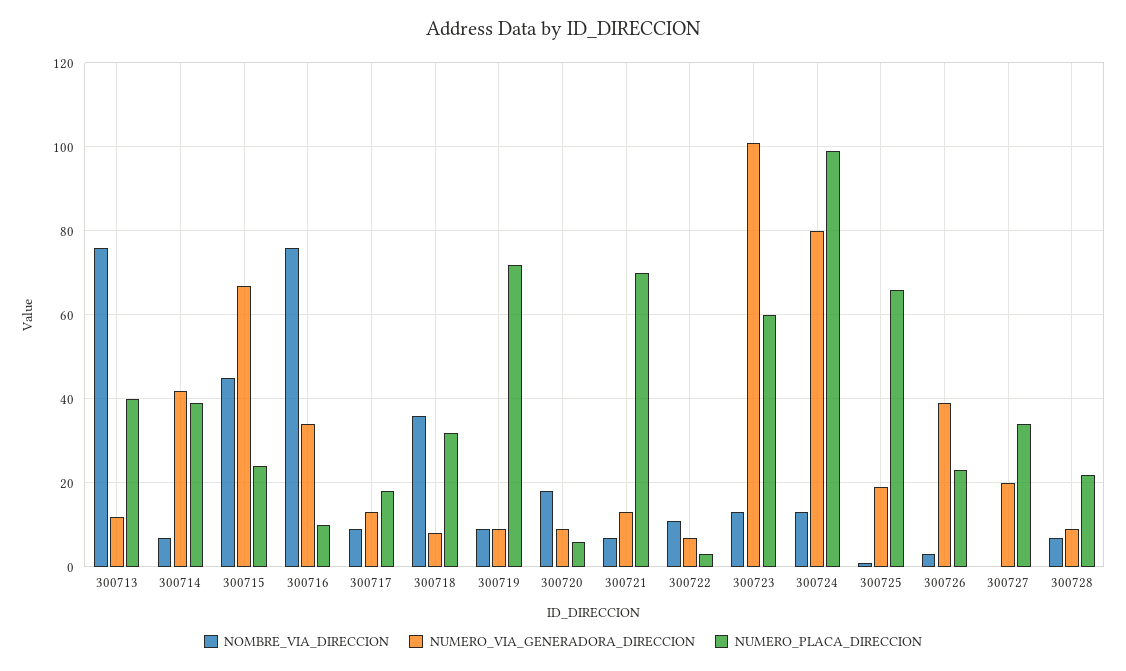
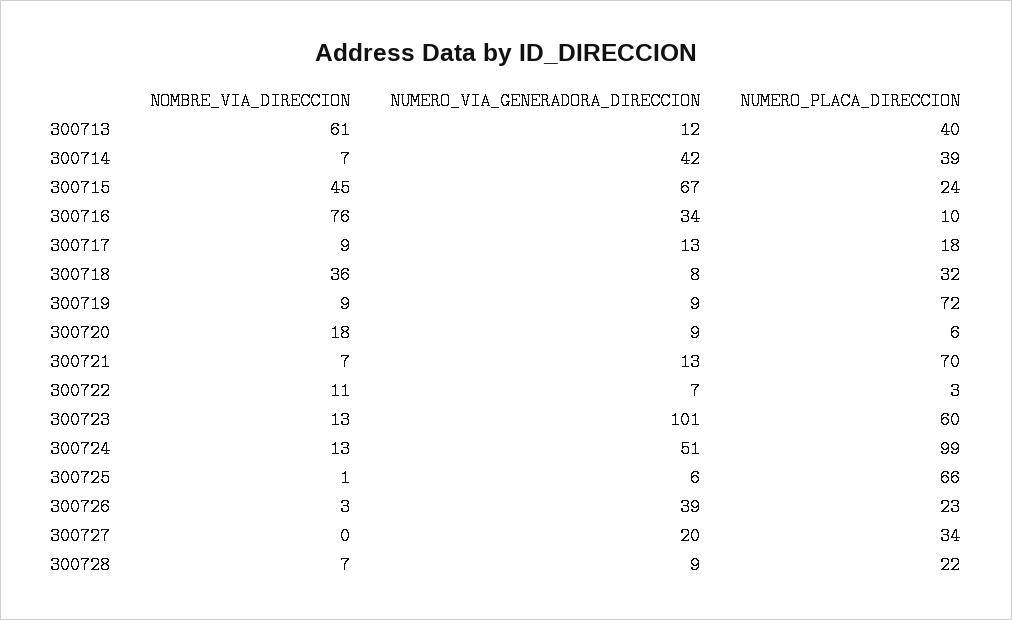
  {
    "NOMBRE_VIA_DIRECCION": {
-     "300713": 75,
+     "300713": 61,
      "300714": 7,
      "300715": 45,
      "300716": 76,
      "300717": 9,
      "300718": 36,
      "300719": 9,
      "300720": 18,
      "300721": 7,
      "300722": 11,
      "300723": 13,
      "300724": 13,
      "300725": 1,
      "300726": 3,
      "300727": 0,
      "300728": 7
    },
    "NUMERO_VIA_GENERADORA_DIRECCION": {
      "300713": 12,
      "300714": 42,
      "300715": 67,
      "300716": 34,
      "300717": 13,
      "300718": 8,
      "300719": 9,
      "300720": 9,
      "300721": 13,
      "300722": 7,
      "300723": 101,
-     "300724": 80,
+     "300724": 51,
-     "300725": 20,
+     "300725": 6,
      "300726": 39,
      "300727": 20,
      "300728": 9
    },
    "NUMERO_PLACA_DIRECCION": {
      "300713": 40,
      "300714": 39,
      "300715": 24,
      "300716": 10,
      "300717": 18,
      "300718": 32,
      "300719": 72,
      "300720": 6,
      "300721": 70,
      "300722": 3,
      "300723": 60,
      "300724": 99,
      "300725": 66,
      "300726": 23,
      "300727": 34,
      "300728": 22
    }
  }

